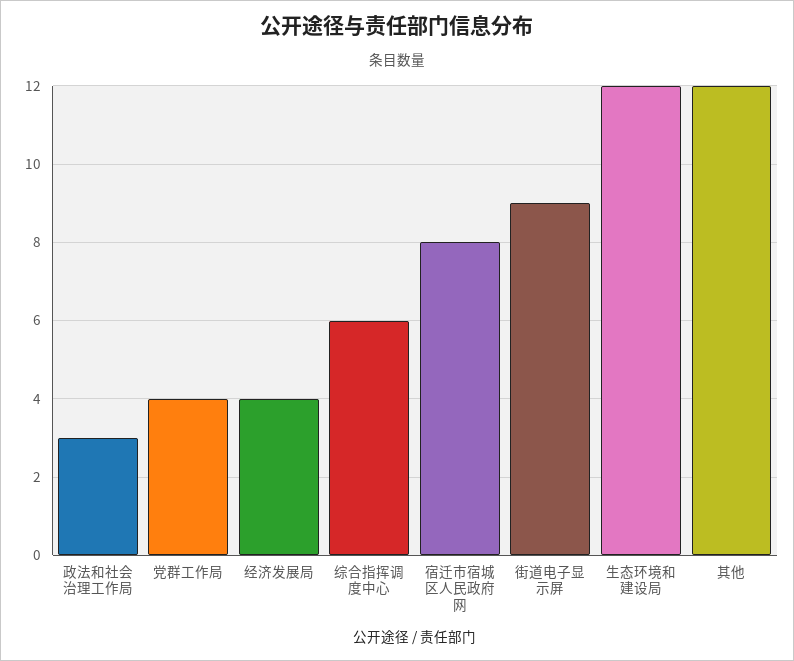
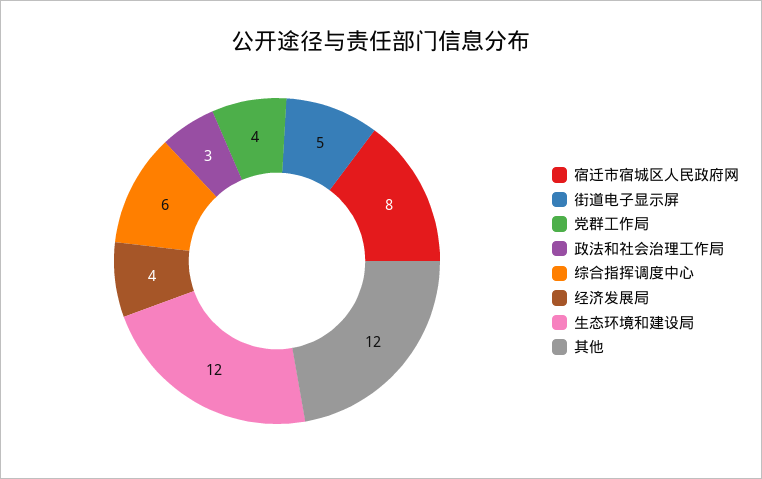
  {
    "政法和社会治理工作局": 3,
    "党群工作局": 4,
    "经济发展局": 4,
    "综合指挥调度中心": 6,
    "宿迁市宿城区人民政府网": 8,
-   "街道电子显示屏": 9,
+   "街道电子显示屏": 5,
    "生态环境和建设局": 12,
    "其他": 12
  }

